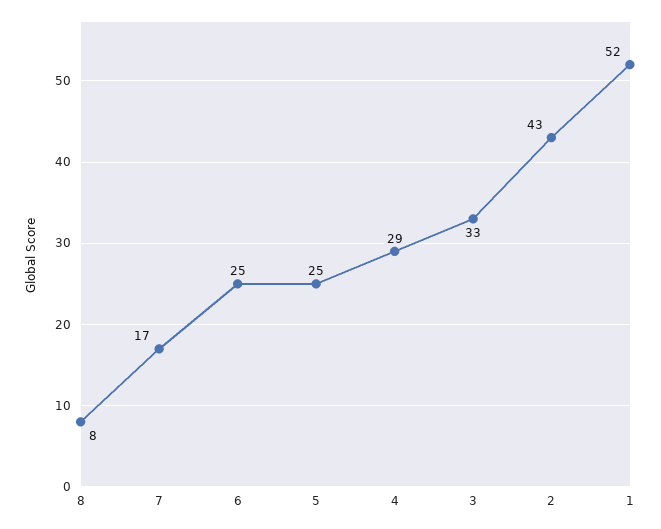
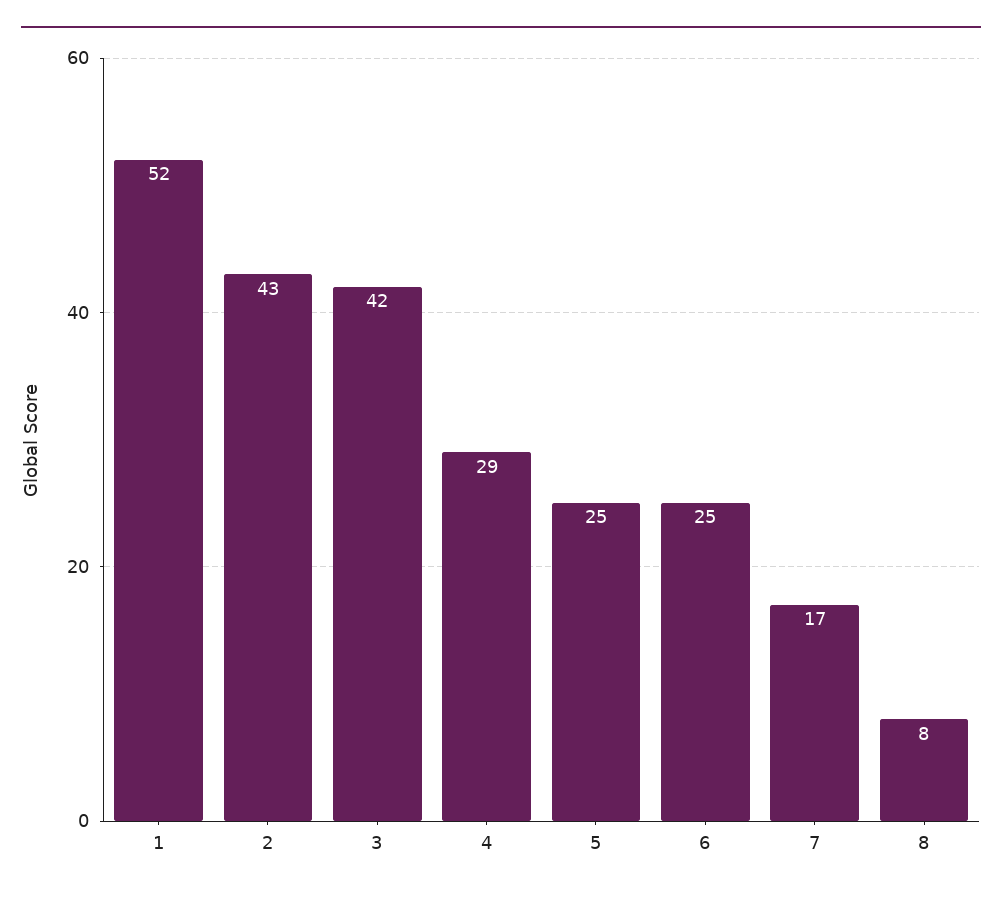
  {
    "8": 8,
    "7": 17,
    "6": 25,
    "5": 25,
    "4": 29,
-   "3": 33,
+   "3": 42,
    "2": 43,
    "1": 52
  }

